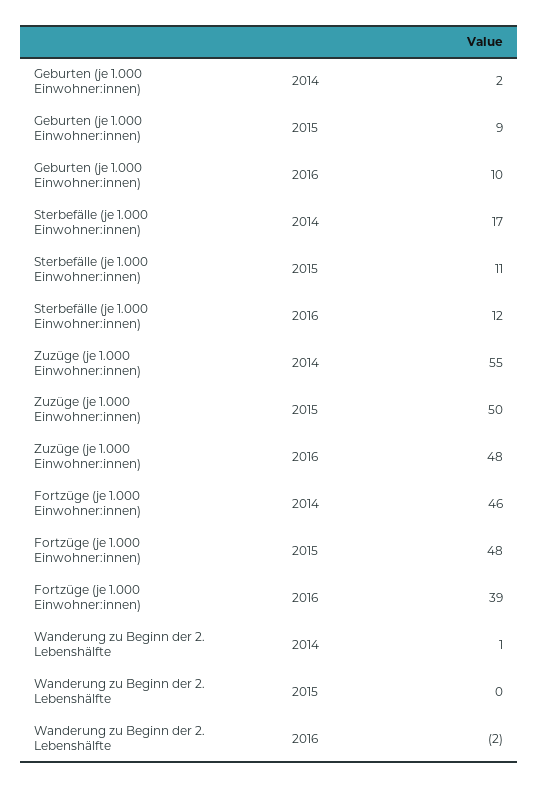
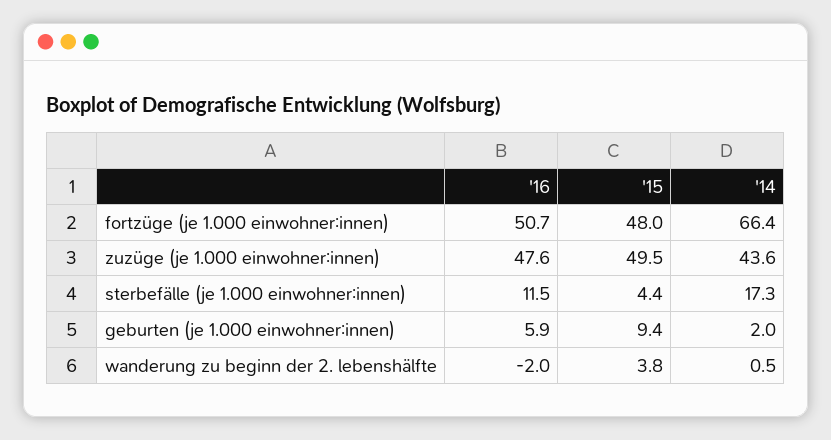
  {
    "Geburten (je 1.000 Einwohner:innen)": {
      "2014": 2,
      "2015": 9.4,
-     "2016": 10
+     "2016": 5.9
    },
    "Sterbefälle (je 1.000 Einwohner:innen)": {
      "2014": 17.3,
-     "2015": 11,
+     "2015": 4.4,
      "2016": 11.5
    },
    "Zuzüge (je 1.000 Einwohner:innen)": {
-     "2014": 55,
+     "2014": 43.6,
      "2015": 49.5,
      "2016": 47.6
    },
    "Fortzüge (je 1.000 Einwohner:innen)": {
-     "2014": 46,
+     "2014": 66.4,
      "2015": 48,
-     "2016": 39
+     "2016": 50.7
    },
    "Wanderung zu Beginn der 2. Lebenshälfte": {
      "2014": 0.5,
-     "2015": 0,
+     "2015": 3.8,
      "2016": -2
    }
  }

